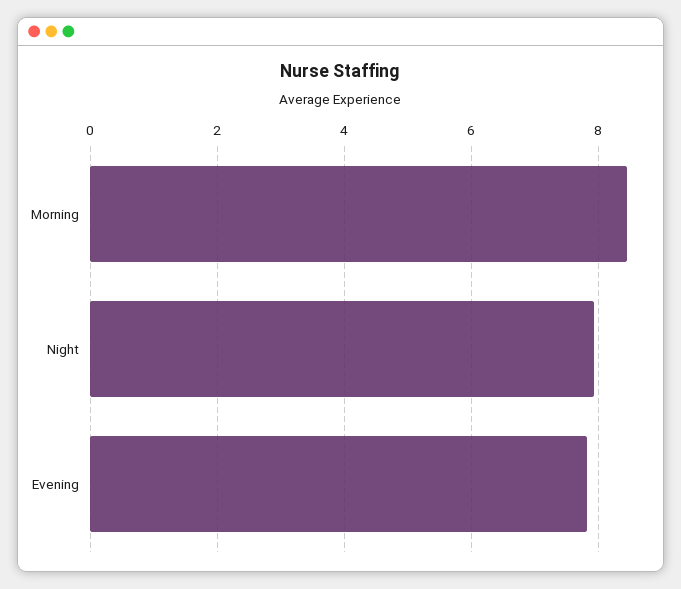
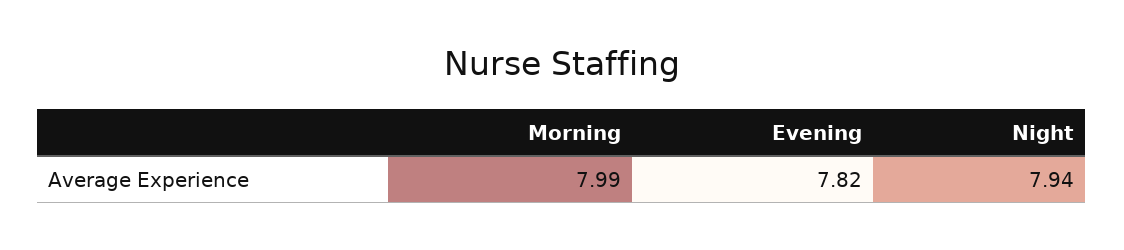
  {
-   "Morning": 8.4,
+   "Morning": 7.99,
    "Night": 7.94,
    "Evening": 7.82
  }

